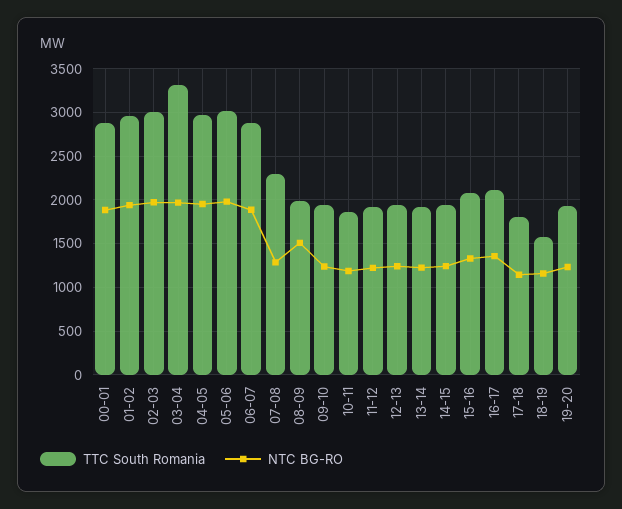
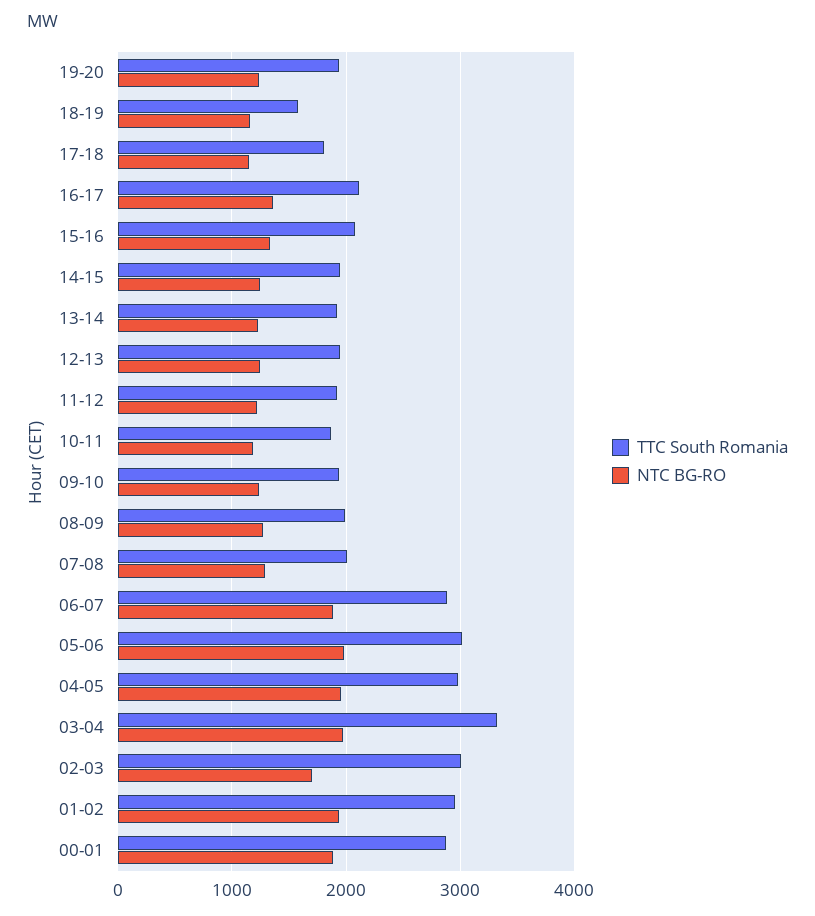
  {
    "TTC South Romania": {
      "00-01": 2900,
      "01-02": 3000,
      "02-03": 3000,
      "03-04": 3300,
      "04-05": 3000,
      "05-06": 3000,
      "06-07": 2900,
-     "07-08": 2300,
+     "07-08": 2000,
      "08-09": 2000,
      "09-10": 1900,
      "10-11": 1900,
      "11-12": 1900,
      "12-13": 1900,
      "13-14": 1900,
      "14-15": 1900,
      "15-16": 2100,
      "16-17": 2100,
      "17-18": 1800,
      "18-19": 1600,
      "19-20": 1900
    },
    "NTC BG-RO": {
      "00-01": 1900,
      "01-02": 1900,
-     "02-03": 2000,
+     "02-03": 1700,
      "03-04": 2000,
      "04-05": 2000,
      "05-06": 2000,
      "06-07": 1900,
      "07-08": 1300,
-     "08-09": 1500,
+     "08-09": 1300,
      "09-10": 1200,
      "10-11": 1200,
      "11-12": 1200,
      "12-13": 1200,
      "13-14": 1200,
      "14-15": 1200,
      "15-16": 1300,
      "16-17": 1400,
      "17-18": 1100,
      "18-19": 1200,
      "19-20": 1200
    }
  }

